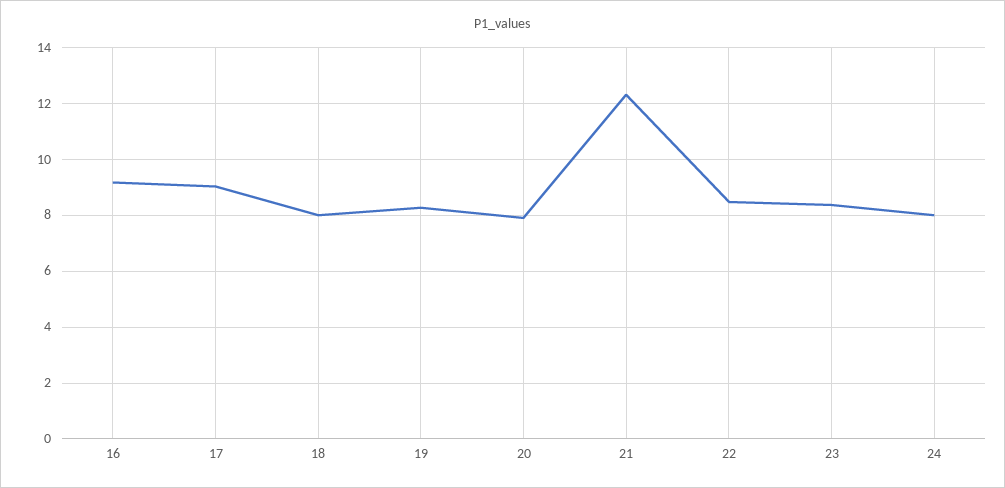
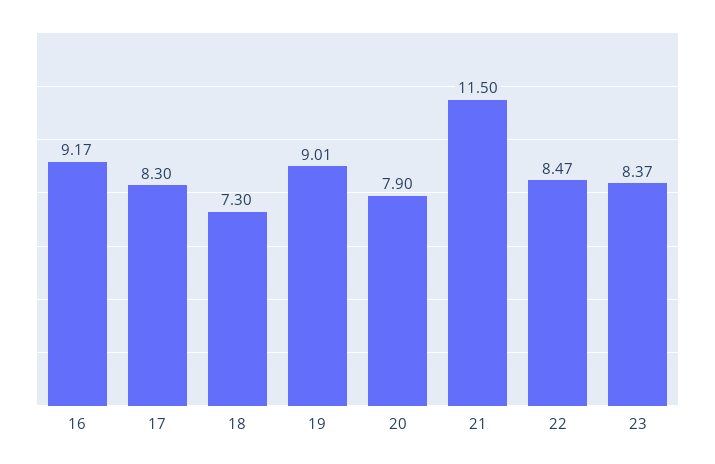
  {
    "16": 9.17,
-   "17": 9,
+   "17": 8.3,
-   "18": 8,
+   "18": 7.3,
-   "19": 8.25,
+   "19": 9.01,
    "20": 7.9,
-   "21": 12.25,
+   "21": 11.5,
    "22": 8.47,
-   "23": 8.37,
+   "23": 8.37
-   "24": 8
  }

